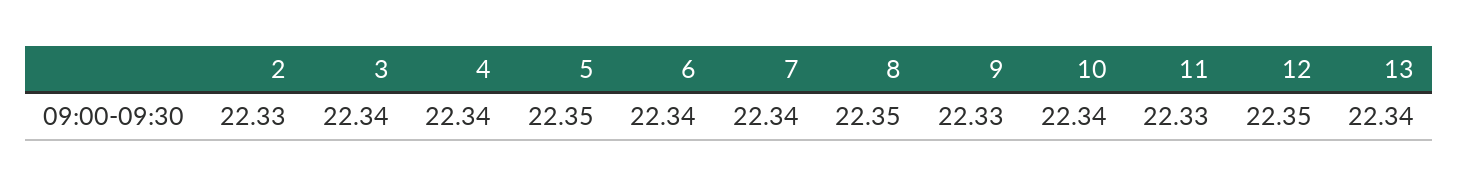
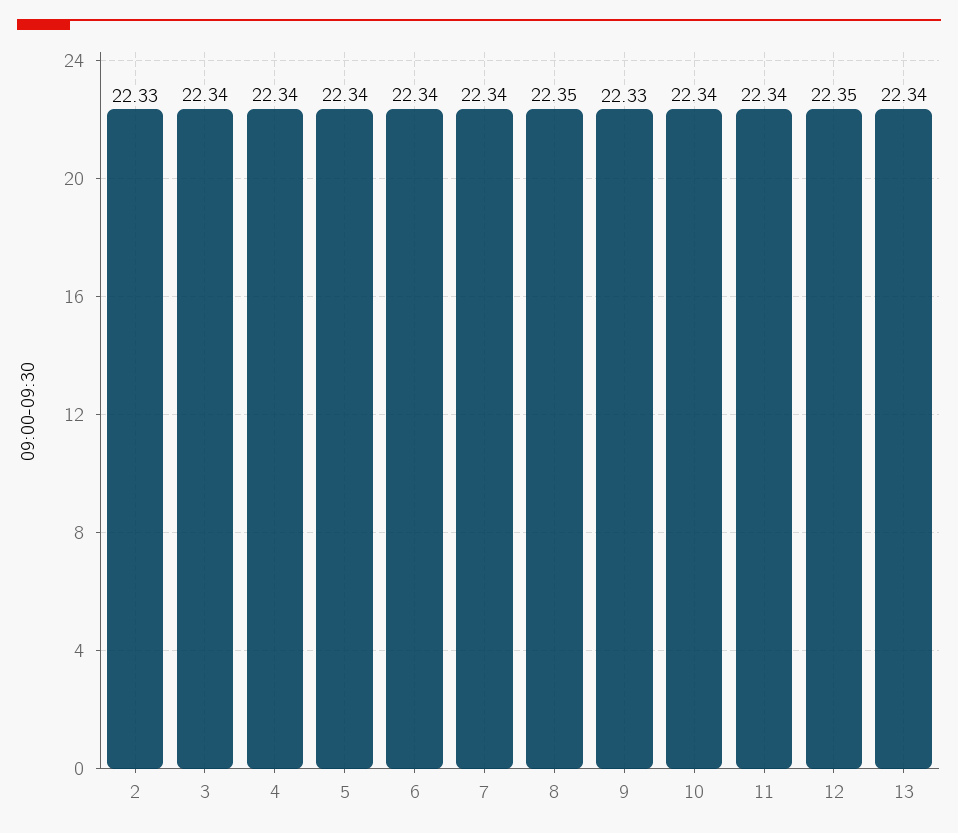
  {
    "2": 22.33,
    "3": 22.34,
    "4": 22.34,
-   "5": 22.35,
+   "5": 22.34,
    "6": 22.34,
    "7": 22.34,
    "8": 22.35,
    "9": 22.33,
    "10": 22.34,
-   "11": 22.33,
+   "11": 22.34,
    "12": 22.35,
    "13": 22.34
  }

